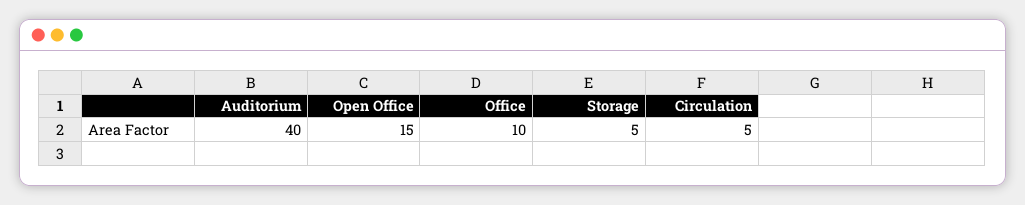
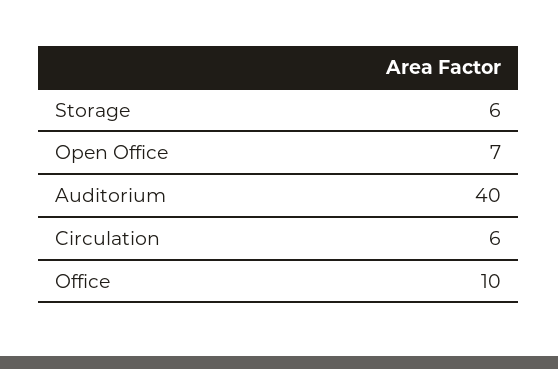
  {
    "Auditorium": 40,
-   "Open Office": 15,
+   "Open Office": 7,
    "Office": 10,
-   "Storage": 5,
+   "Storage": 6,
-   "Circulation": 5
+   "Circulation": 6
  }

